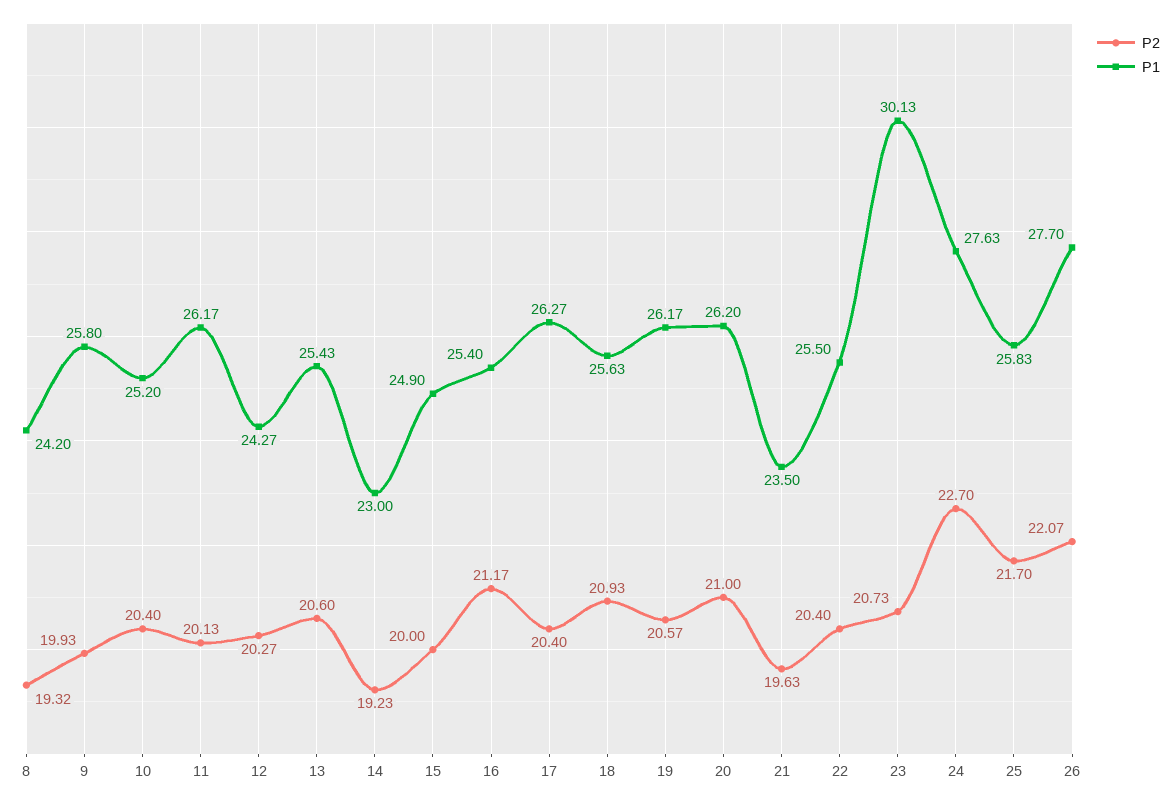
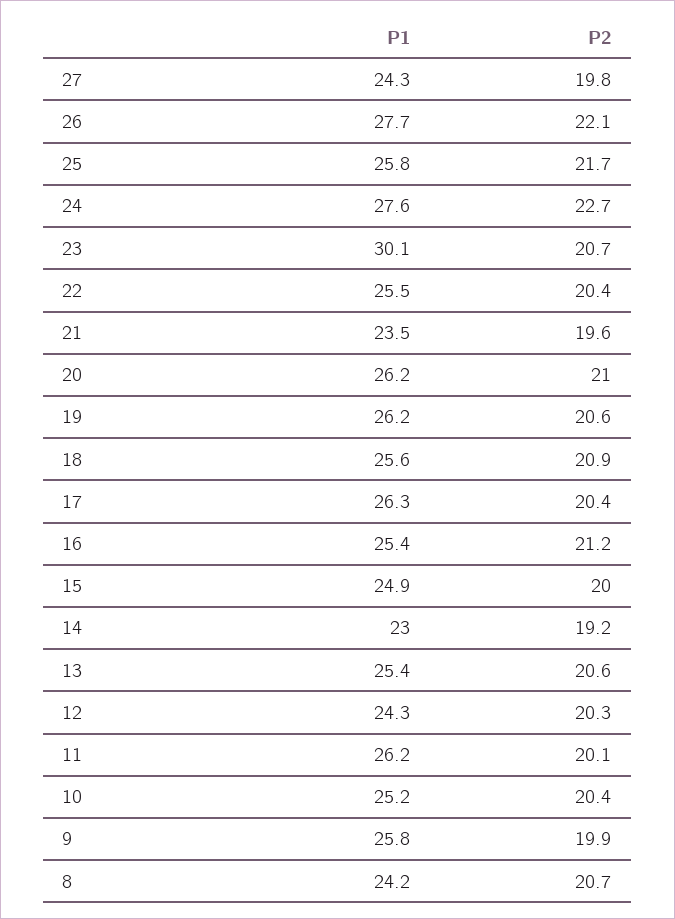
  {
    "P2": {
-     "8": 19.32,
+     "8": 20.7,
      "9": 19.93,
      "10": 20.4,
      "11": 20.13,
      "12": 20.27,
      "13": 20.6,
      "14": 19.23,
      "15": 20,
      "16": 21.17,
      "17": 20.4,
      "18": 20.93,
      "19": 20.57,
      "20": 21,
      "21": 19.63,
      "22": 20.4,
      "23": 20.73,
      "24": 22.7,
      "25": 21.7,
-     "26": 22.07
+     "26": 22.07,
+     "27": 19.8
    },
    "P1": {
      "8": 24.2,
      "9": 25.8,
      "10": 25.2,
      "11": 26.17,
      "12": 24.27,
      "13": 25.43,
      "14": 23,
      "15": 24.9,
      "16": 25.4,
      "17": 26.27,
      "18": 25.63,
      "19": 26.17,
      "20": 26.2,
      "21": 23.5,
      "22": 25.5,
      "23": 30.13,
      "24": 27.63,
      "25": 25.83,
-     "26": 27.7
+     "26": 27.7,
+     "27": 24.3
    }
  }

